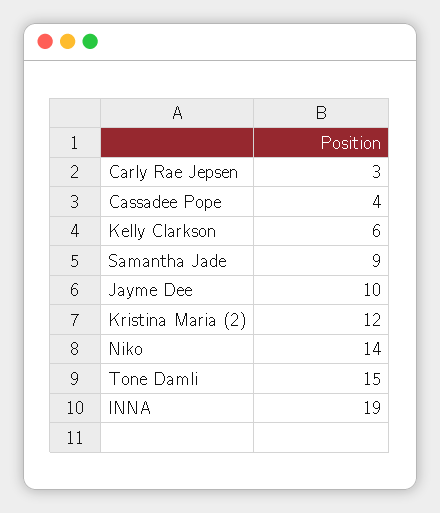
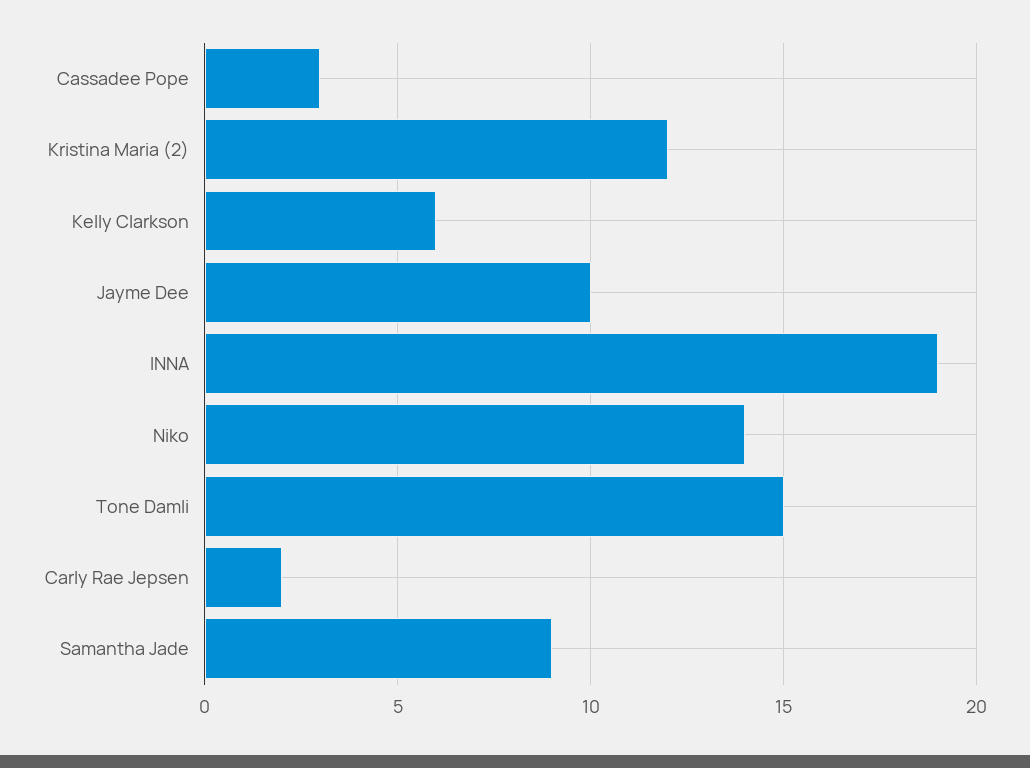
  {
-   "Carly Rae Jepsen": 3,
+   "Carly Rae Jepsen": 2,
-   "Cassadee Pope": 4,
+   "Cassadee Pope": 3,
    "Kelly Clarkson": 6,
    "Samantha Jade": 9,
    "Jayme Dee": 10,
    "Kristina Maria (2)": 12,
    "Niko": 14,
    "Tone Damli": 15,
    "INNA": 19
  }

